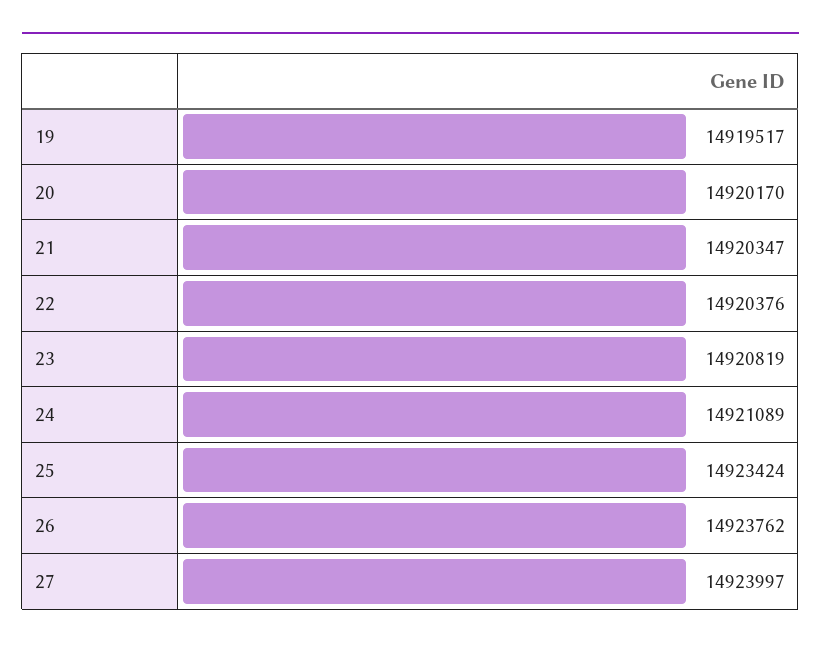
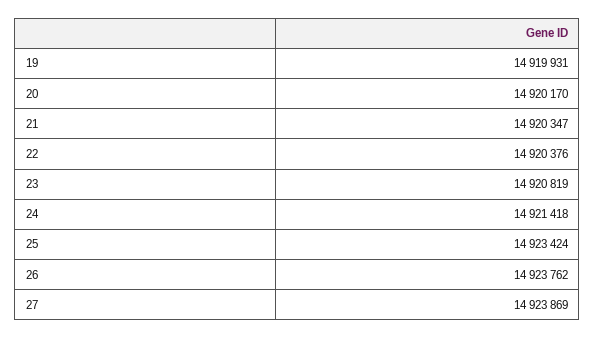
  {
-   "19": 14919517,
+   "19": 14919931,
    "20": 14920170,
    "21": 14920347,
    "22": 14920376,
    "23": 14920819,
-   "24": 14921089,
+   "24": 14921418,
    "25": 14923424,
    "26": 14923762,
-   "27": 14923997
+   "27": 14923869
  }

